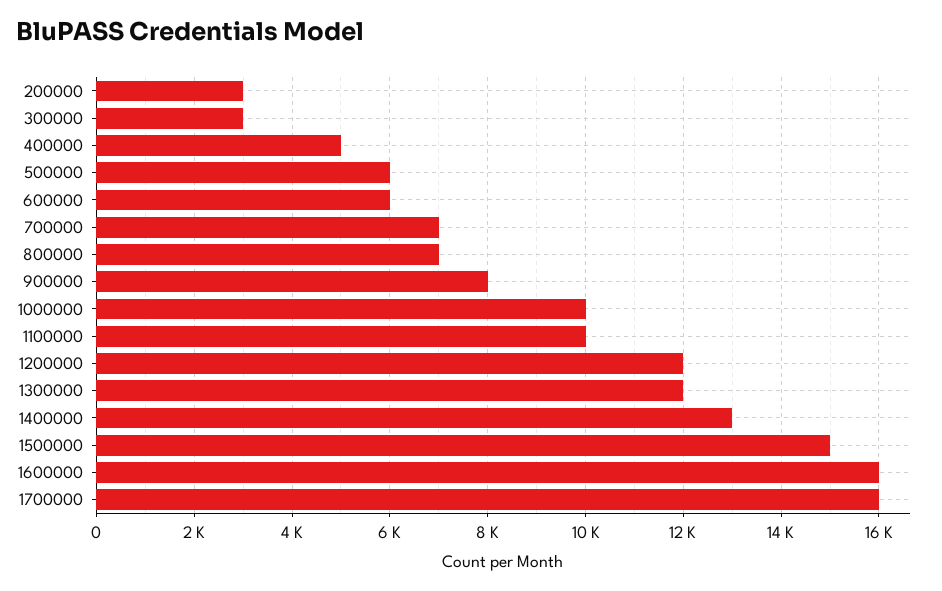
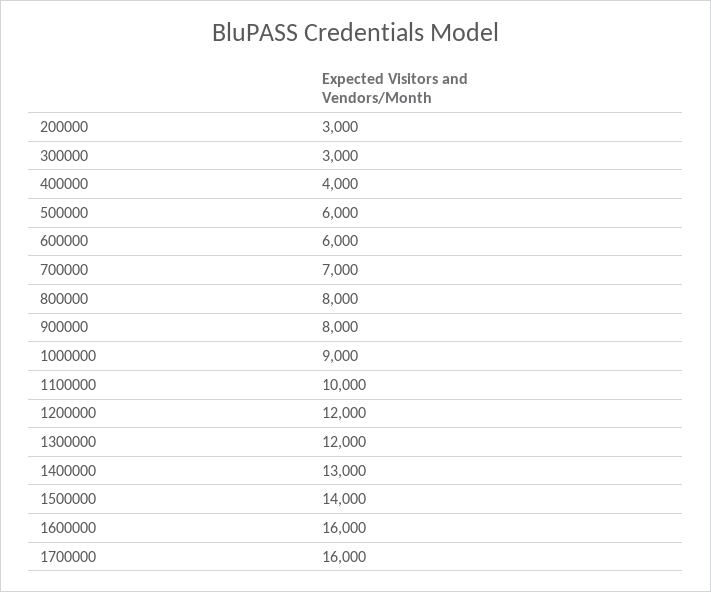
  {
    "200000": 3000,
    "300000": 3000,
-   "400000": 5000,
+   "400000": 4000,
    "500000": 6000,
    "600000": 6000,
    "700000": 7000,
-   "800000": 7000,
+   "800000": 8000,
    "900000": 8000,
-   "1000000": 10000,
+   "1000000": 9000,
    "1100000": 10000,
    "1200000": 12000,
    "1300000": 12000,
    "1400000": 13000,
-   "1500000": 15000,
+   "1500000": 14000,
    "1600000": 16000,
    "1700000": 16000
  }

